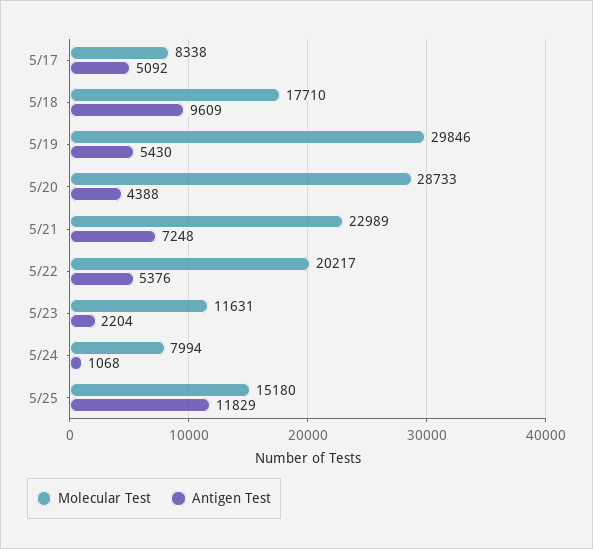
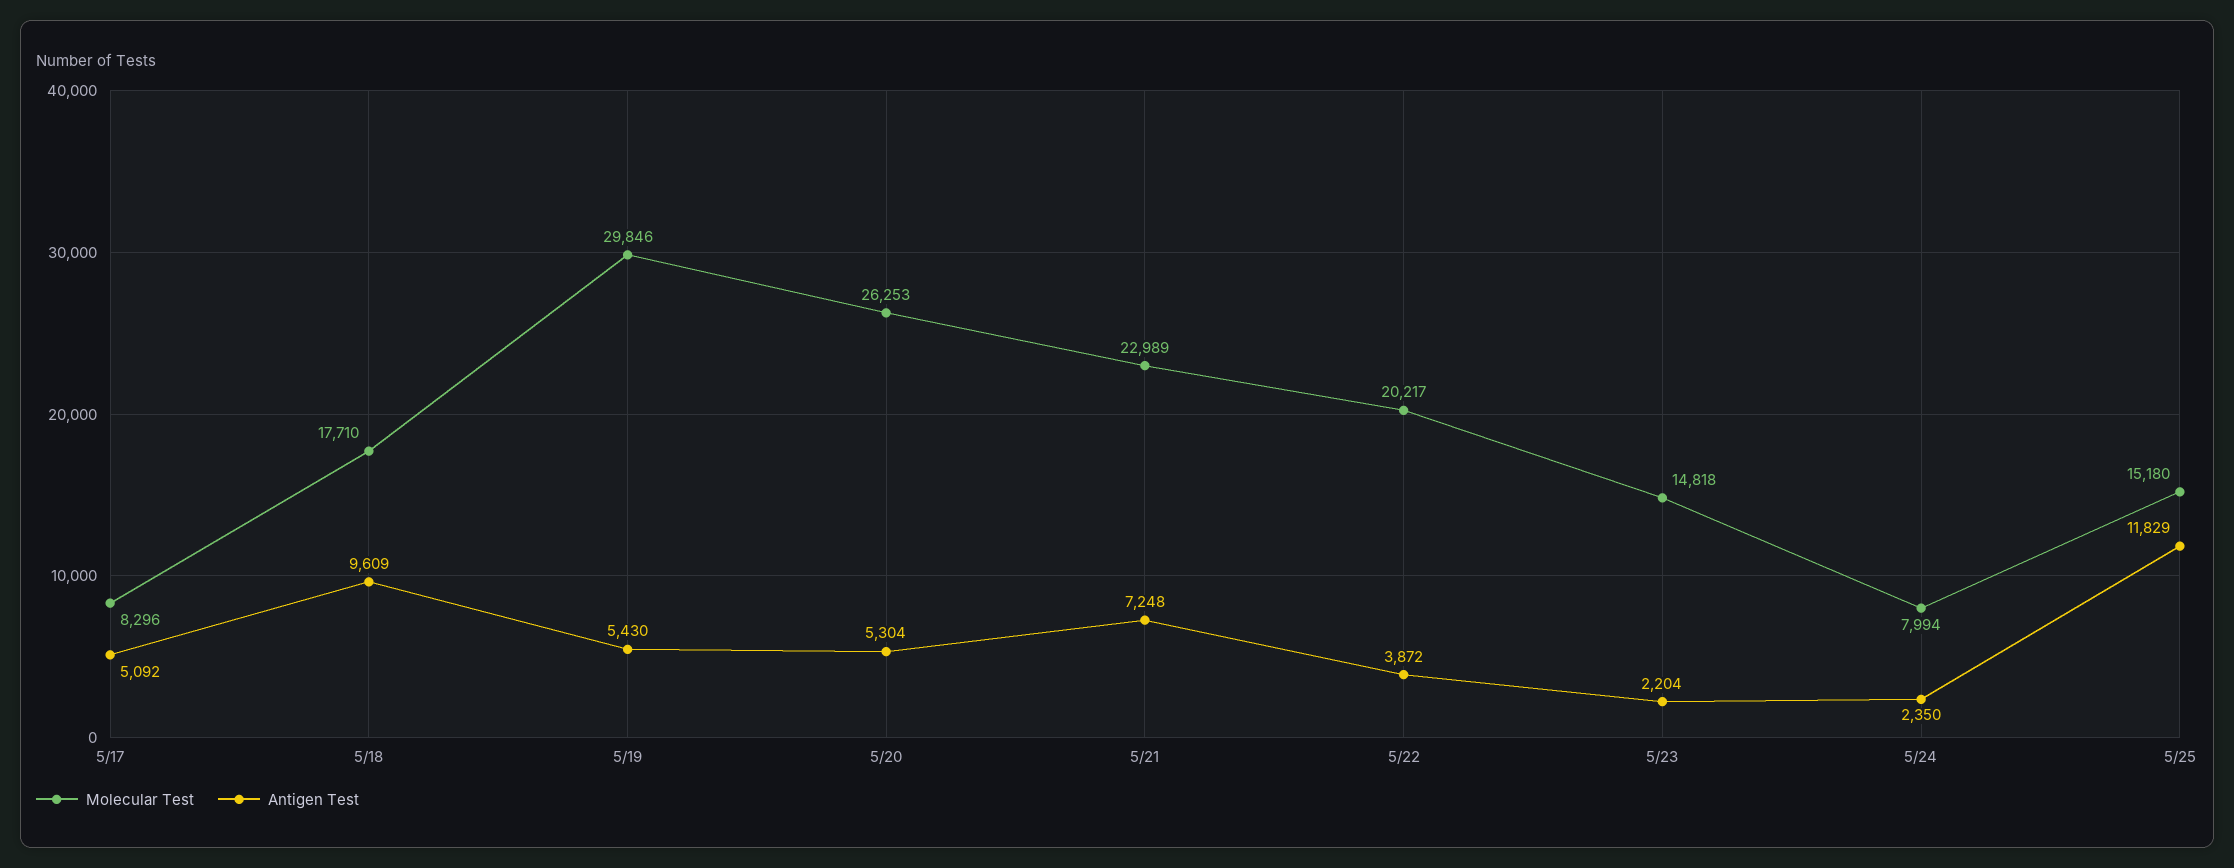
  {
    "Molecular Test": {
-     "5/17": 8338,
+     "5/17": 8296,
      "5/18": 17710,
      "5/19": 29846,
-     "5/20": 28733,
+     "5/20": 26253,
      "5/21": 22989,
      "5/22": 20217,
-     "5/23": 11631,
+     "5/23": 14818,
      "5/24": 7994,
      "5/25": 15180
    },
    "Antigen Test": {
      "5/17": 5092,
      "5/18": 9609,
      "5/19": 5430,
-     "5/20": 4388,
+     "5/20": 5304,
      "5/21": 7248,
-     "5/22": 5376,
+     "5/22": 3872,
      "5/23": 2204,
-     "5/24": 1068,
+     "5/24": 2350,
      "5/25": 11829
    }
  }

